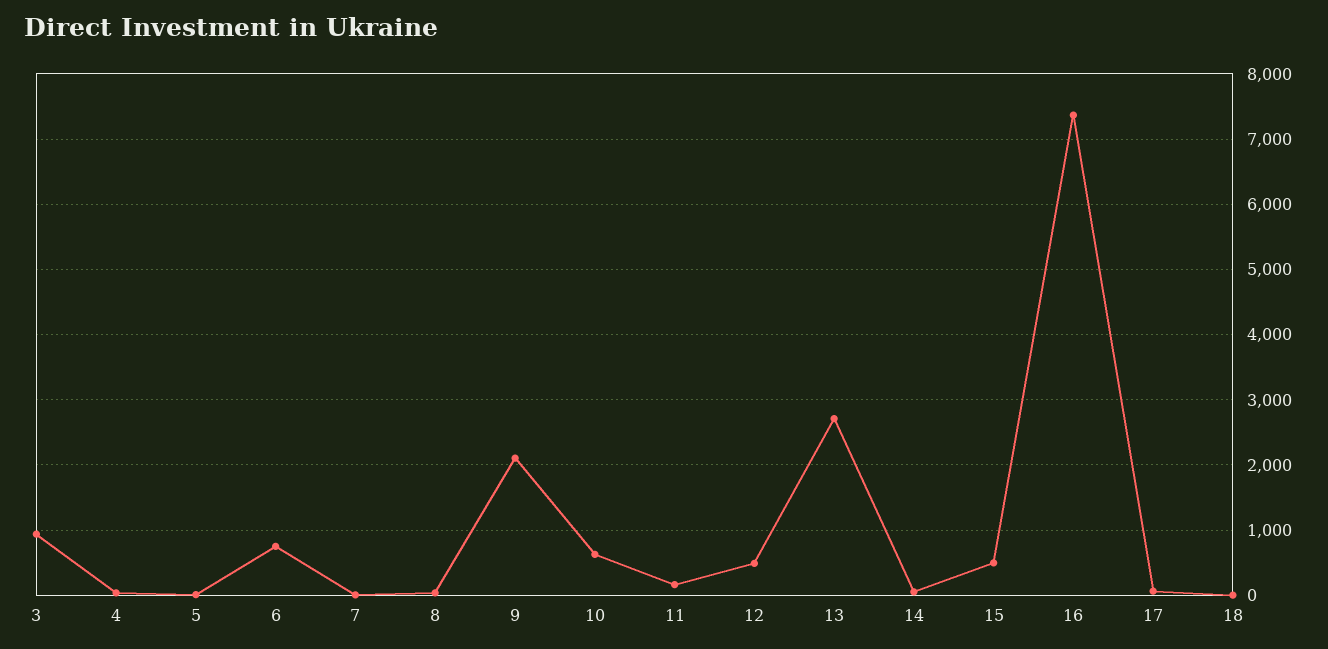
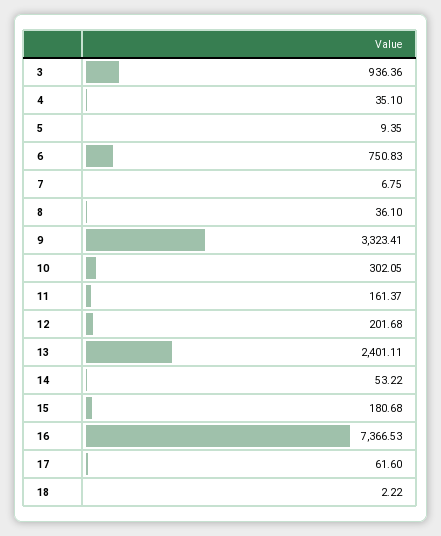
  {
    "3": 936.36,
    "4": 35.1,
    "5": 9.35,
    "6": 750.83,
    "7": 6.75,
    "8": 36.1,
-   "9": 2100,
+   "9": 3323.41,
-   "10": 600,
+   "10": 302.05,
    "11": 161.37,
-   "12": 500,
+   "12": 201.68,
-   "13": 2700,
+   "13": 2401.11,
    "14": 53.22,
-   "15": 500,
+   "15": 180.68,
    "16": 7366.53,
    "17": 61.6,
    "18": 2.22
  }

